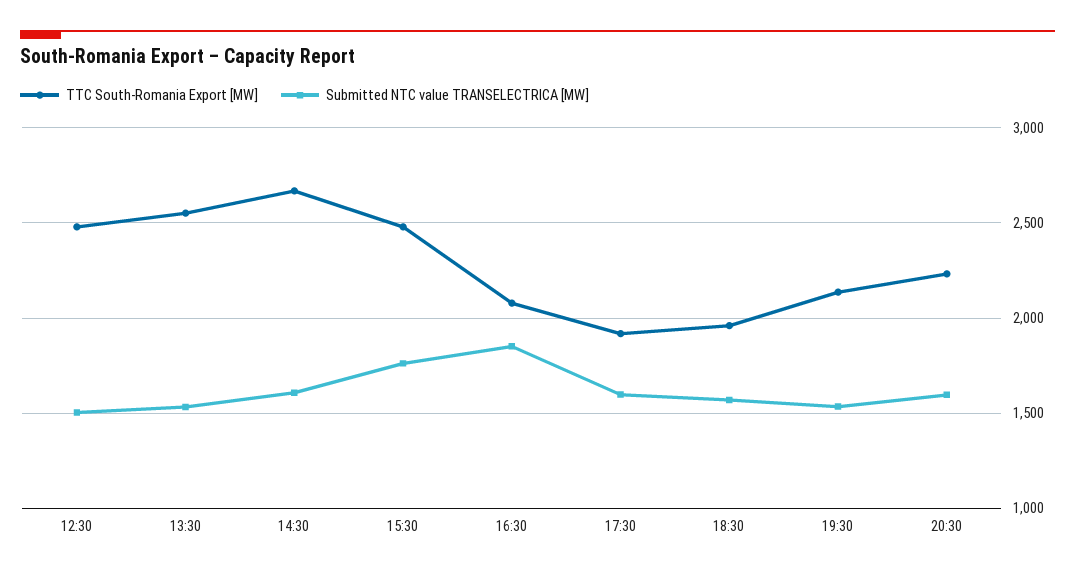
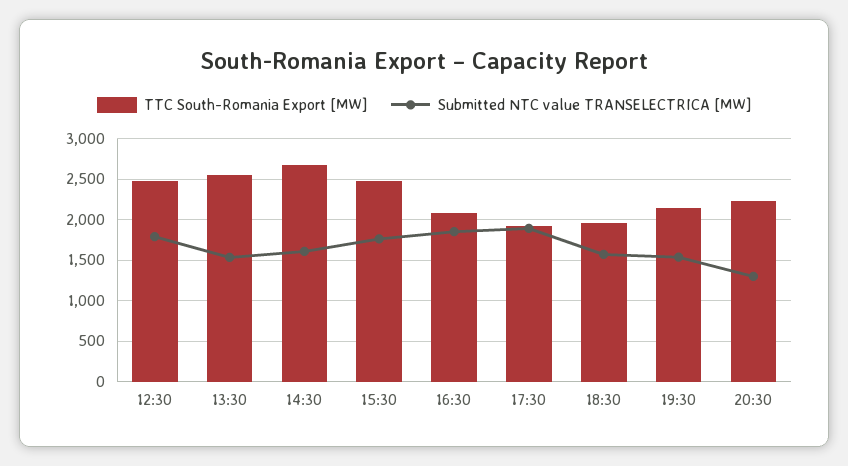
  {
    "TTC South-Romania Export [MW]": {
      "12:30": 2500,
      "13:30": 2550,
      "14:30": 2650,
      "15:30": 2500,
      "16:30": 2100,
      "17:30": 1900,
      "18:30": 1950,
      "19:30": 2150,
      "20:30": 2250
    },
    "Submitted NTC value TRANSELECTRICA [MW]": {
-     "12:30": 1500,
+     "12:30": 1800,
      "13:30": 1550,
      "14:30": 1600,
      "15:30": 1750,
      "16:30": 1850,
-     "17:30": 1600,
+     "17:30": 1900,
      "18:30": 1550,
      "19:30": 1550,
-     "20:30": 1600
+     "20:30": 1300
    }
  }

